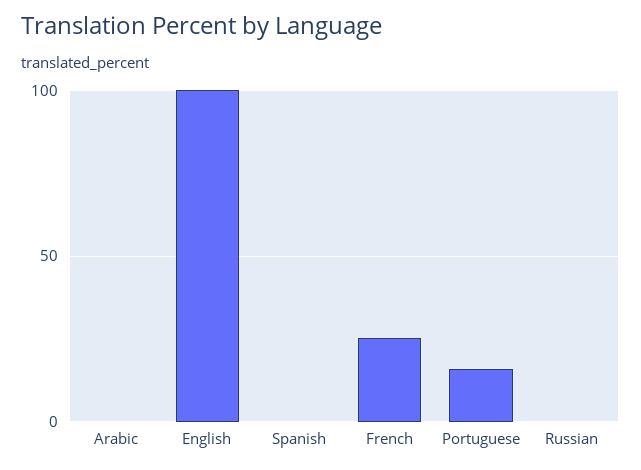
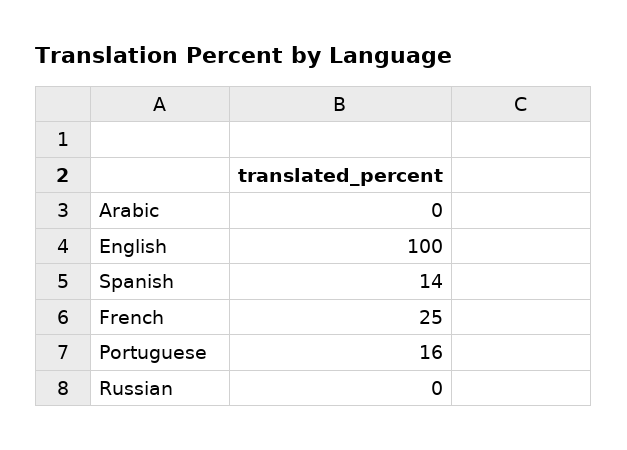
  {
    "Arabic": 0,
    "English": 100,
-   "Spanish": 0,
+   "Spanish": 14,
    "French": 25,
    "Portuguese": 16,
    "Russian": 0
  }

